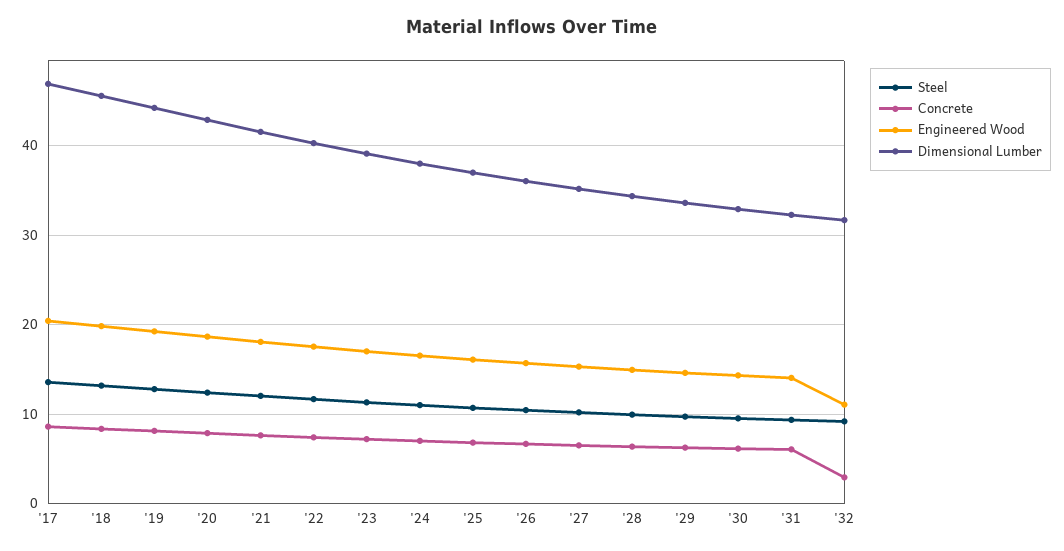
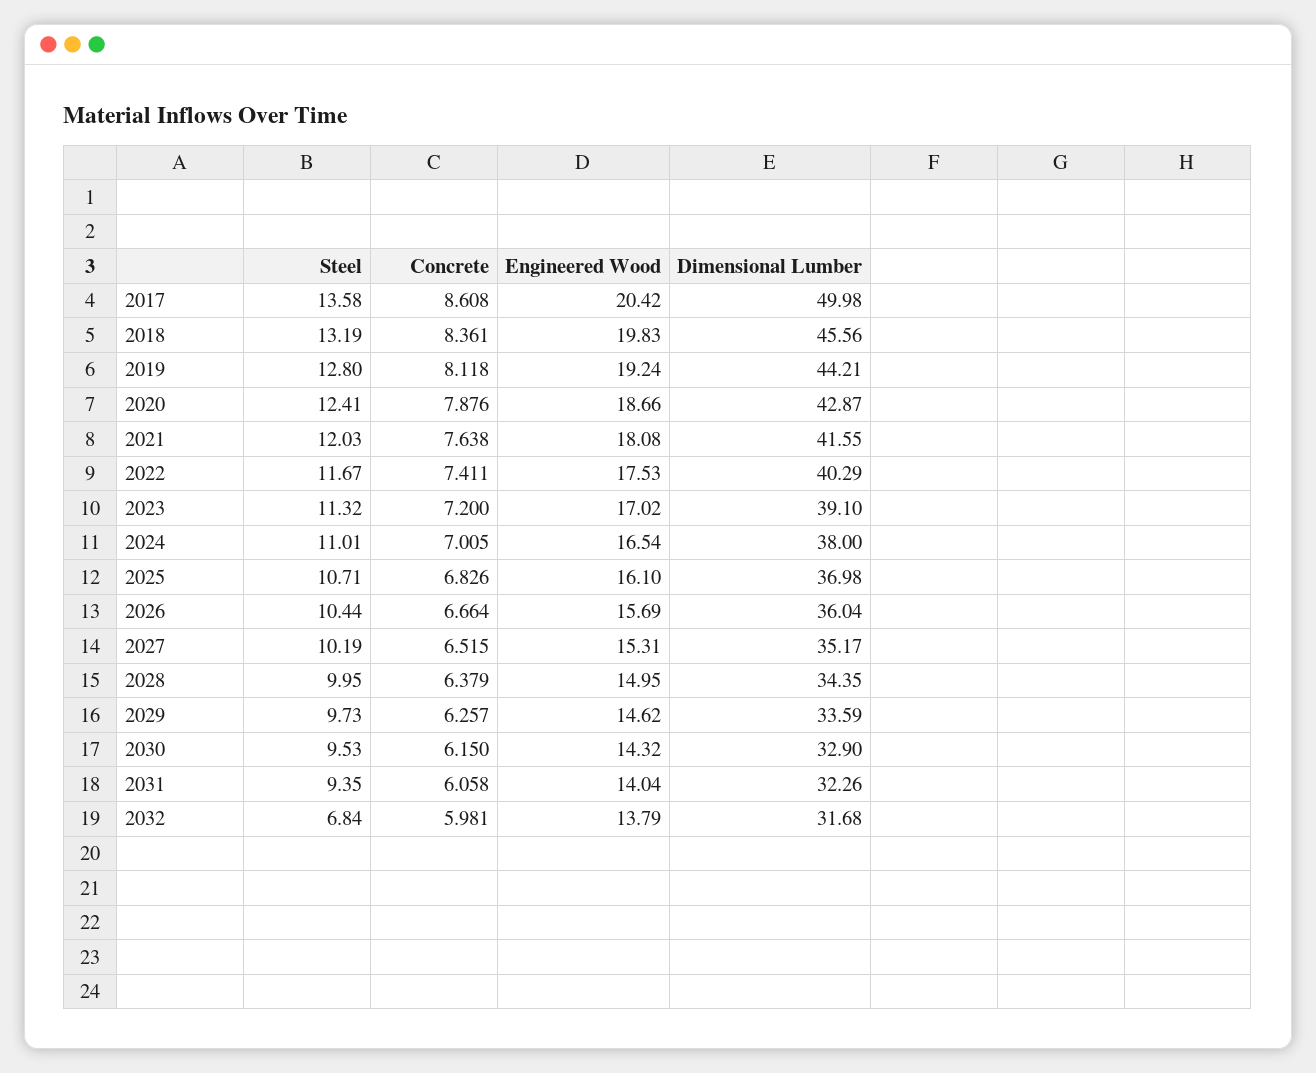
  {
    "Steel": {
      "'17": 13.58,
      "'18": 13.19,
      "'19": 12.8,
      "'20": 12.41,
      "'21": 12.03,
      "'22": 11.67,
      "'23": 11.32,
      "'24": 11.01,
      "'25": 10.71,
      "'26": 10.44,
      "'27": 10.19,
      "'28": 9.95,
      "'29": 9.73,
      "'30": 9.53,
      "'31": 9.35,
-     "'32": 9
+     "'32": 6.84
    },
    "Concrete": {
      "'17": 8.608,
      "'18": 8.361,
      "'19": 8.118,
      "'20": 7.876,
      "'21": 7.638,
      "'22": 7.411,
      "'23": 7.2,
      "'24": 7.005,
      "'25": 6.826,
      "'26": 6.664,
      "'27": 6.515,
      "'28": 6.379,
      "'29": 6.257,
      "'30": 6.15,
      "'31": 6.058,
-     "'32": 3
+     "'32": 5.981
    },
    "Engineered Wood": {
      "'17": 20.42,
      "'18": 19.83,
      "'19": 19.24,
      "'20": 18.66,
      "'21": 18.08,
      "'22": 17.53,
      "'23": 17.02,
      "'24": 16.54,
      "'25": 16.1,
      "'26": 15.69,
      "'27": 15.31,
      "'28": 14.95,
      "'29": 14.62,
      "'30": 14.32,
      "'31": 14.04,
-     "'32": 11
+     "'32": 13.79
    },
    "Dimensional Lumber": {
-     "'17": 47,
+     "'17": 49.98,
      "'18": 45.56,
      "'19": 44.21,
      "'20": 42.87,
      "'21": 41.55,
      "'22": 40.29,
      "'23": 39.1,
      "'24": 38,
      "'25": 36.98,
      "'26": 36.04,
      "'27": 35.17,
      "'28": 34.35,
      "'29": 33.59,
      "'30": 32.9,
      "'31": 32.26,
      "'32": 31.68
    }
  }

